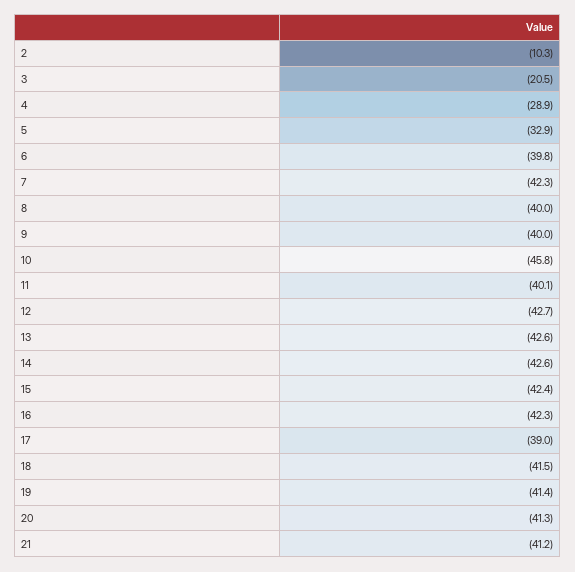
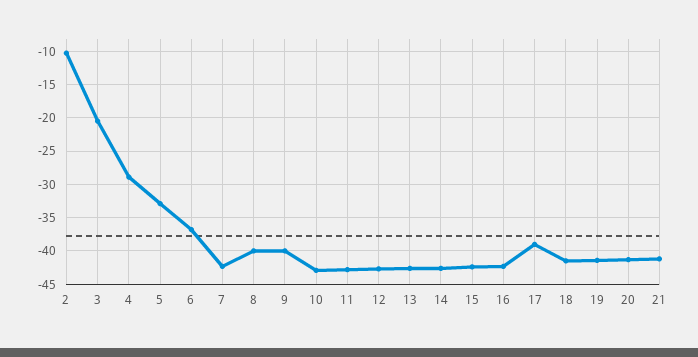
  {
    "2": -10.3,
    "3": -20.5,
    "4": -28.9,
    "5": -32.9,
-   "6": -39.8,
+   "6": -37,
    "7": -42.3,
    "8": -40,
    "9": -40,
-   "10": -45.8,
+   "10": -43,
-   "11": -40.1,
+   "11": -43,
    "12": -42.7,
    "13": -42.6,
    "14": -42.6,
    "15": -42.4,
    "16": -42.3,
    "17": -39,
    "18": -41.5,
    "19": -41.4,
    "20": -41.3,
    "21": -41.2
  }

